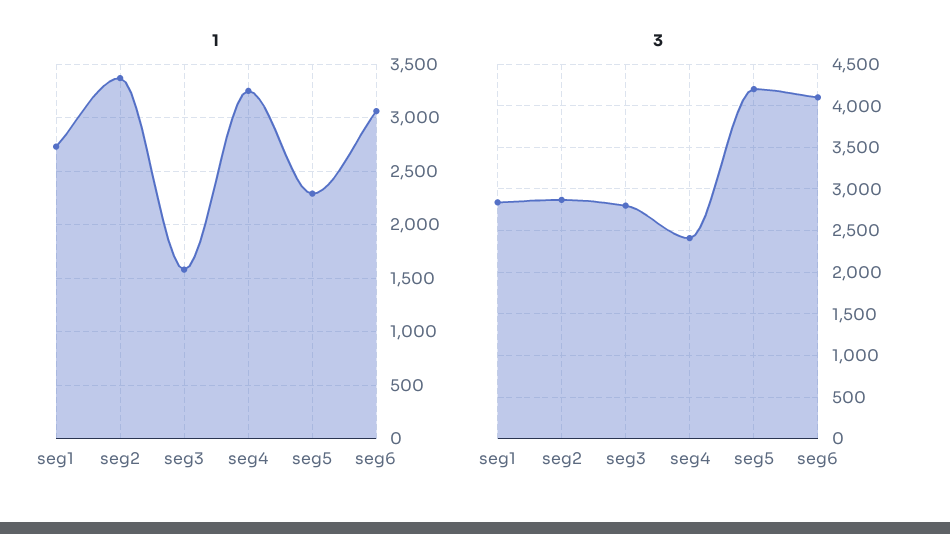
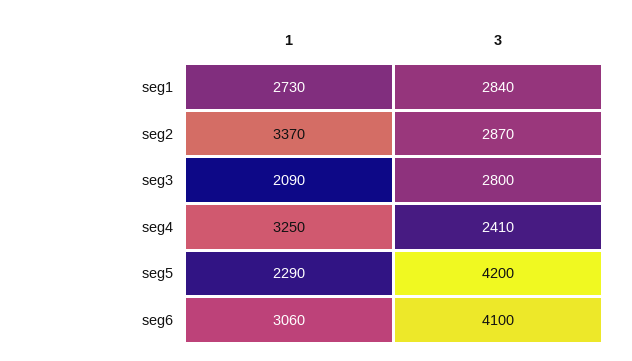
  {
    "1": {
      "seg1": 2730,
      "seg2": 3370,
-     "seg3": 1600,
+     "seg3": 2090,
      "seg4": 3250,
      "seg5": 2290,
      "seg6": 3060
    },
    "3": {
      "seg1": 2840,
      "seg2": 2870,
      "seg3": 2800,
      "seg4": 2410,
      "seg5": 4200,
      "seg6": 4100
    }
  }

